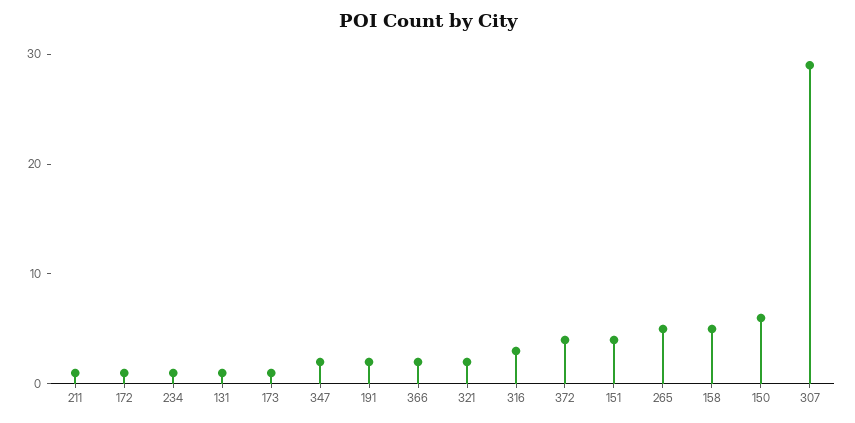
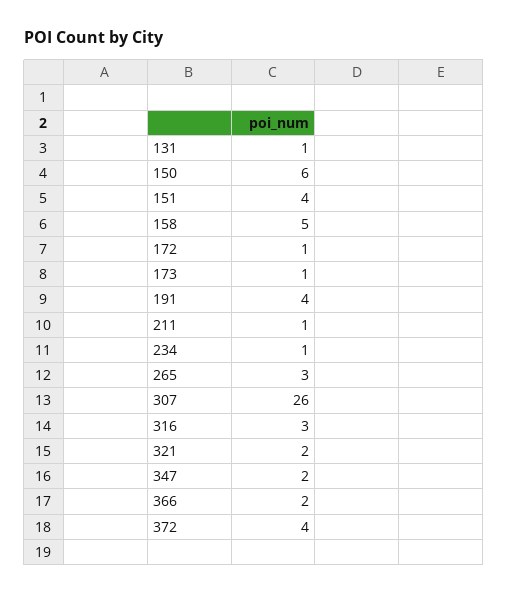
  {
    "211": 1,
    "172": 1,
    "234": 1,
    "131": 1,
    "173": 1,
    "347": 2,
-   "191": 2,
+   "191": 4,
    "366": 2,
    "321": 2,
    "316": 3,
    "372": 4,
    "151": 4,
-   "265": 5,
+   "265": 3,
    "158": 5,
    "150": 6,
-   "307": 29
+   "307": 26
  }

